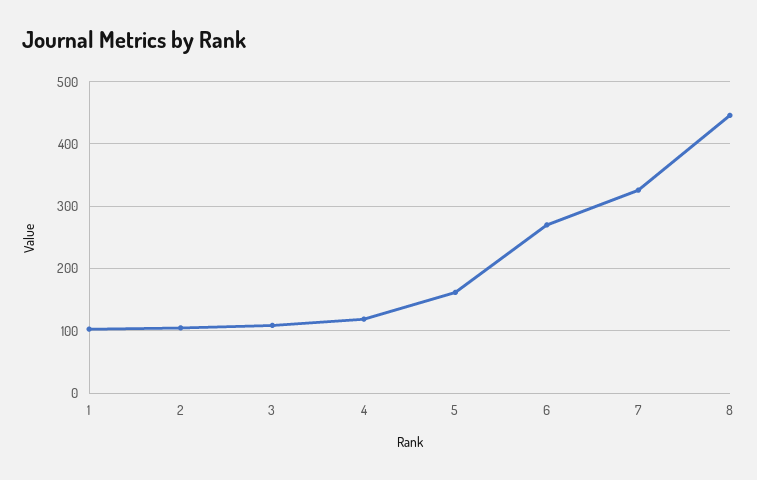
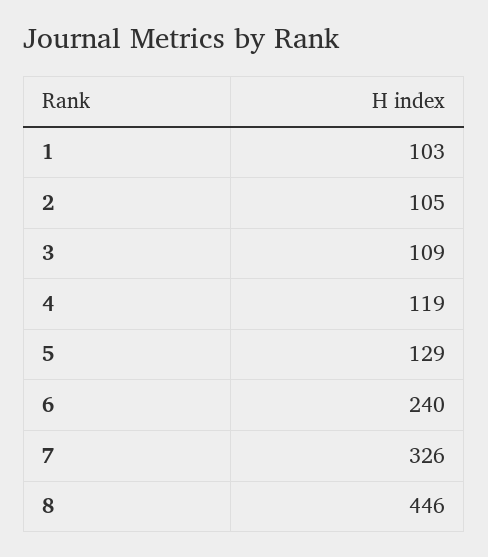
  {
    "1": 103,
    "2": 105,
    "3": 109,
    "4": 119,
-   "5": 160,
+   "5": 129,
-   "6": 270,
+   "6": 240,
    "7": 326,
    "8": 446
  }

